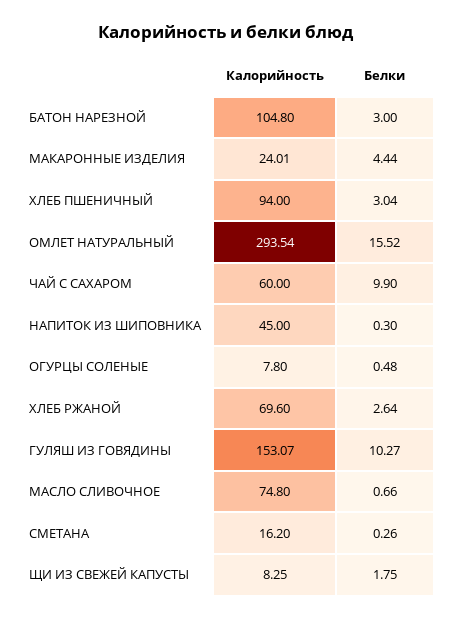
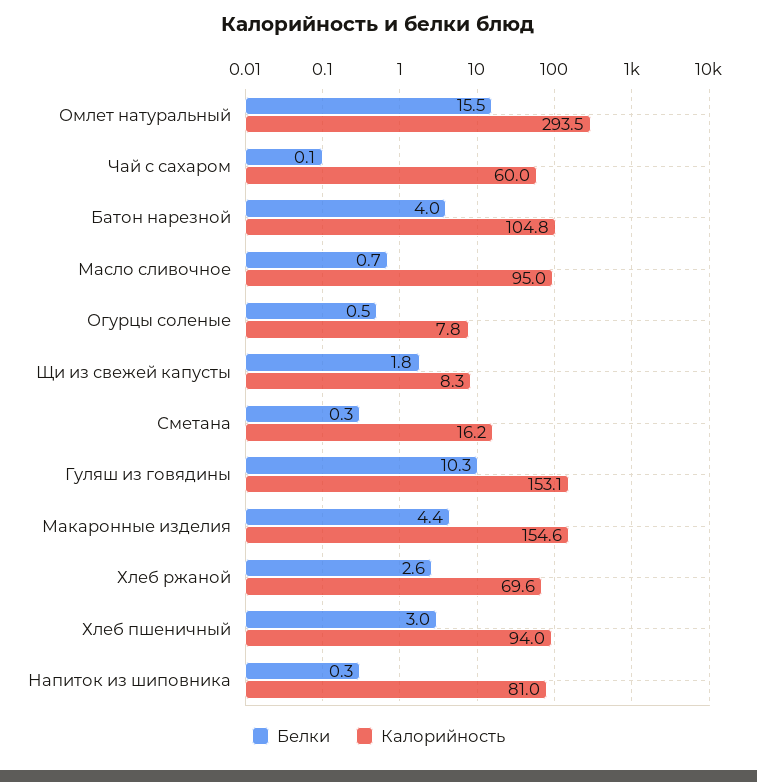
  {
    "Калорийность": {
      "БАТОН НАРЕЗНОЙ": 104.8,
-     "МАКАРОННЫЕ ИЗДЕЛИЯ": 24.01,
+     "МАКАРОННЫЕ ИЗДЕЛИЯ": 154.6,
      "ХЛЕБ ПШЕНИЧНЫЙ": 94,
      "ОМЛЕТ НАТУРАЛЬНЫЙ": 293.54,
      "ЧАЙ С САХАРОМ": 60,
-     "НАПИТОК ИЗ ШИПОВНИКА": 45,
+     "НАПИТОК ИЗ ШИПОВНИКА": 81,
      "ОГУРЦЫ СОЛЕНЫЕ": 7.8,
      "ХЛЕБ РЖАНОЙ": 69.6,
      "ГУЛЯШ ИЗ ГОВЯДИНЫ": 153.07,
-     "МАСЛО СЛИВОЧНОЕ": 74.8,
+     "МАСЛО СЛИВОЧНОЕ": 95,
      "СМЕТАНА": 16.2,
      "ЩИ ИЗ СВЕЖЕЙ КАПУСТЫ": 8.25
    },
    "Белки": {
-     "БАТОН НАРЕЗНОЙ": 3,
+     "БАТОН НАРЕЗНОЙ": 4,
      "МАКАРОННЫЕ ИЗДЕЛИЯ": 4.44,
      "ХЛЕБ ПШЕНИЧНЫЙ": 3.04,
      "ОМЛЕТ НАТУРАЛЬНЫЙ": 15.52,
-     "ЧАЙ С САХАРОМ": 9.9,
+     "ЧАЙ С САХАРОМ": 0.1,
      "НАПИТОК ИЗ ШИПОВНИКА": 0.3,
      "ОГУРЦЫ СОЛЕНЫЕ": 0.48,
      "ХЛЕБ РЖАНОЙ": 2.64,
      "ГУЛЯШ ИЗ ГОВЯДИНЫ": 10.27,
      "МАСЛО СЛИВОЧНОЕ": 0.66,
      "СМЕТАНА": 0.26,
      "ЩИ ИЗ СВЕЖЕЙ КАПУСТЫ": 1.75
    }
  }

